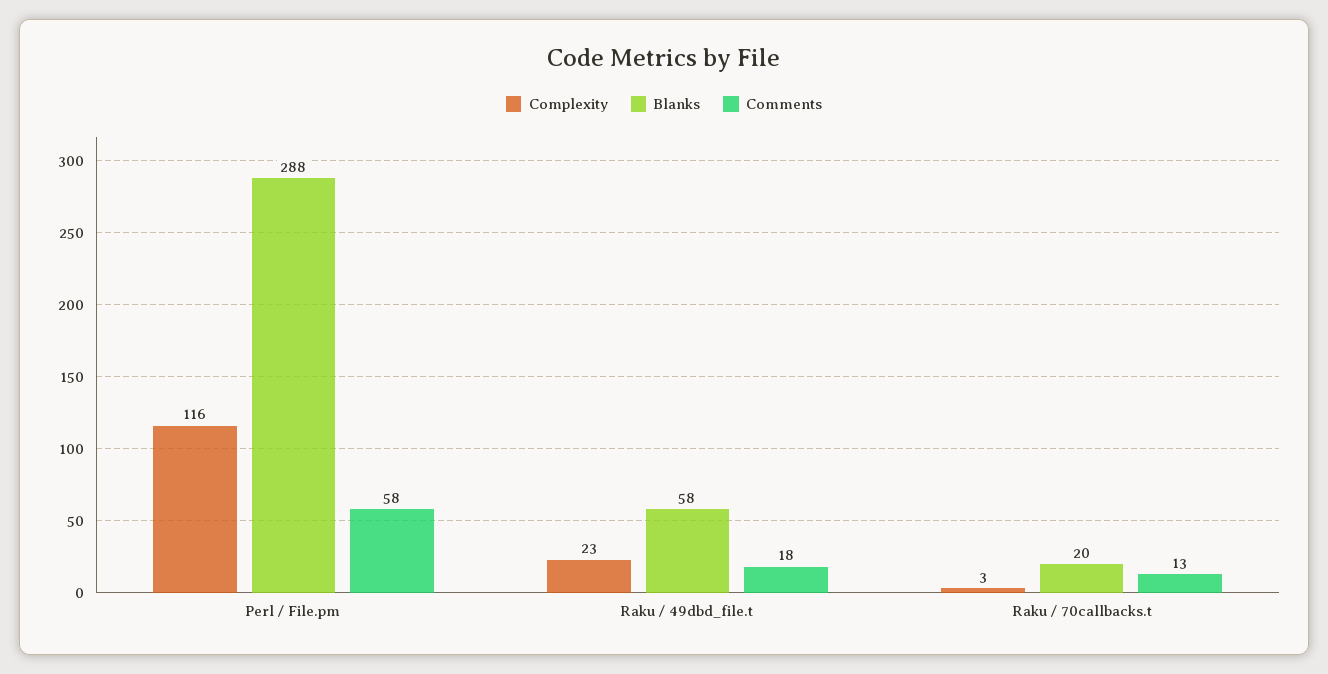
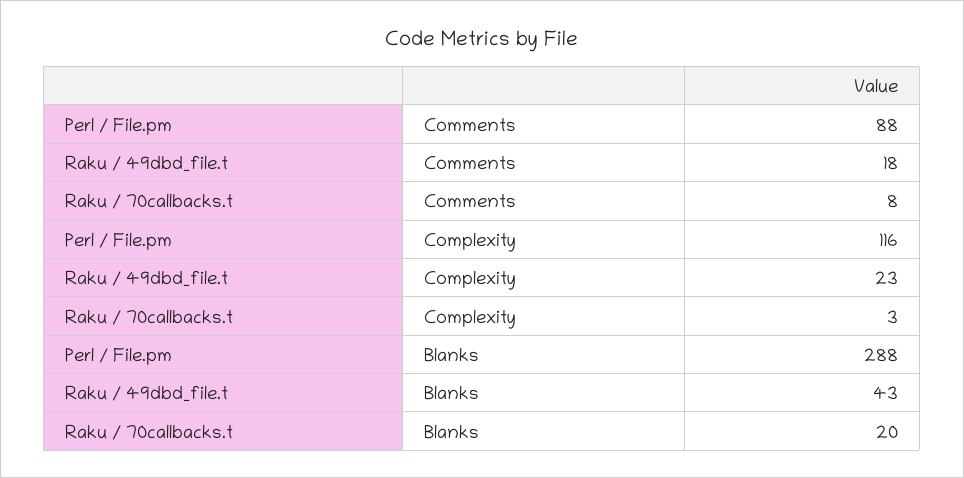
  {
    "Complexity": {
      "Perl / File.pm": 116,
      "Raku / 49dbd_file.t": 23,
      "Raku / 70callbacks.t": 3
    },
    "Blanks": {
      "Perl / File.pm": 288,
-     "Raku / 49dbd_file.t": 58,
+     "Raku / 49dbd_file.t": 43,
      "Raku / 70callbacks.t": 20
    },
    "Comments": {
-     "Perl / File.pm": 58,
+     "Perl / File.pm": 88,
      "Raku / 49dbd_file.t": 18,
-     "Raku / 70callbacks.t": 13
+     "Raku / 70callbacks.t": 8
    }
  }

